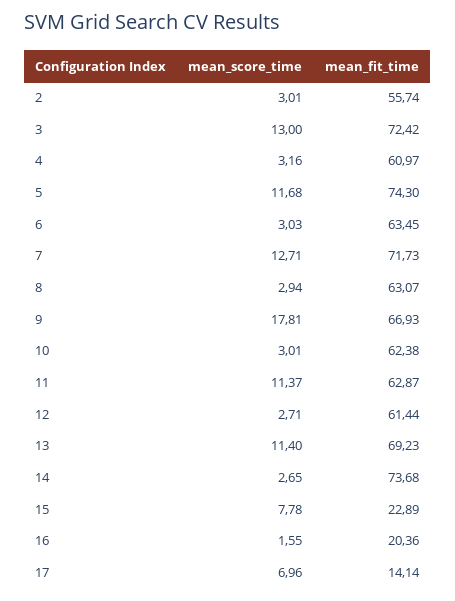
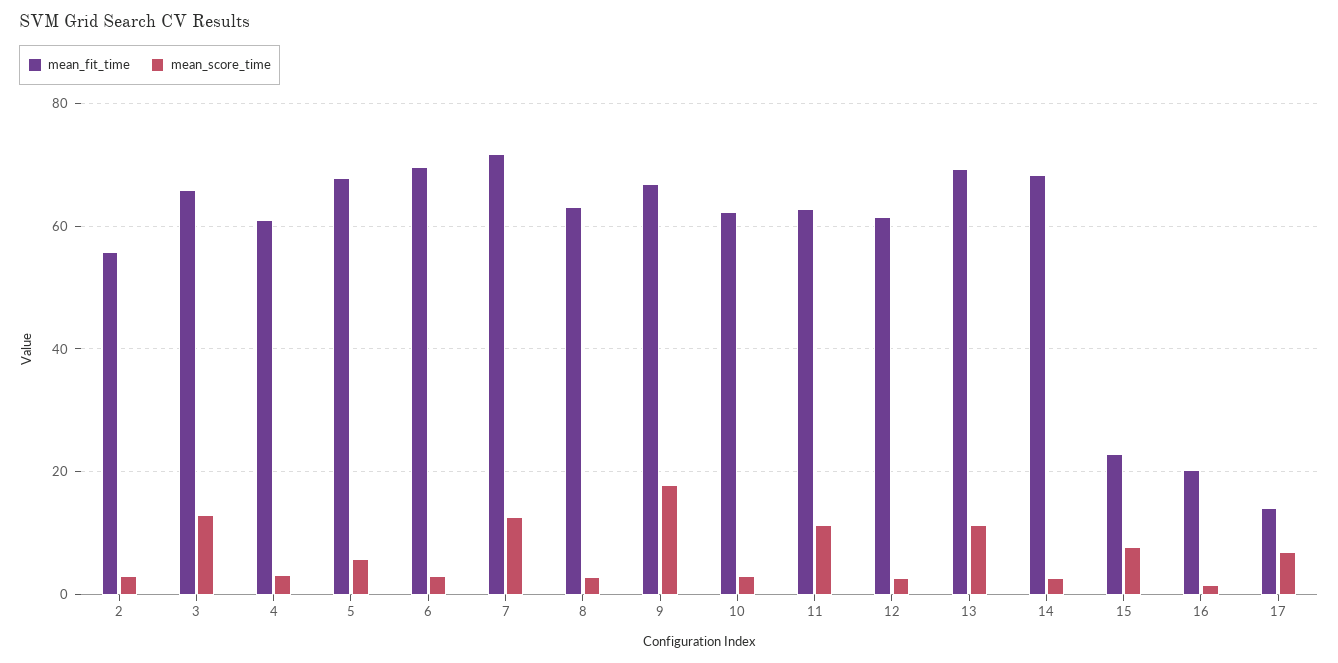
  {
    "mean_score_time": {
      "2": 3.01,
      "3": 13,
      "4": 3.16,
-     "5": 11.68,
+     "5": 6,
      "6": 3.03,
      "7": 12.71,
      "8": 2.94,
      "9": 17.81,
      "10": 3.01,
      "11": 11.37,
      "12": 2.71,
      "13": 11.4,
      "14": 2.65,
      "15": 7.78,
      "16": 1.55,
      "17": 6.96
    },
    "mean_fit_time": {
      "2": 55.74,
-     "3": 72.42,
+     "3": 66,
      "4": 60.97,
-     "5": 74.3,
+     "5": 68,
-     "6": 63.45,
+     "6": 70,
      "7": 71.73,
      "8": 63.07,
      "9": 66.93,
      "10": 62.38,
      "11": 62.87,
      "12": 61.44,
      "13": 69.23,
-     "14": 73.68,
+     "14": 68,
      "15": 22.89,
      "16": 20.36,
      "17": 14.14
    }
  }

